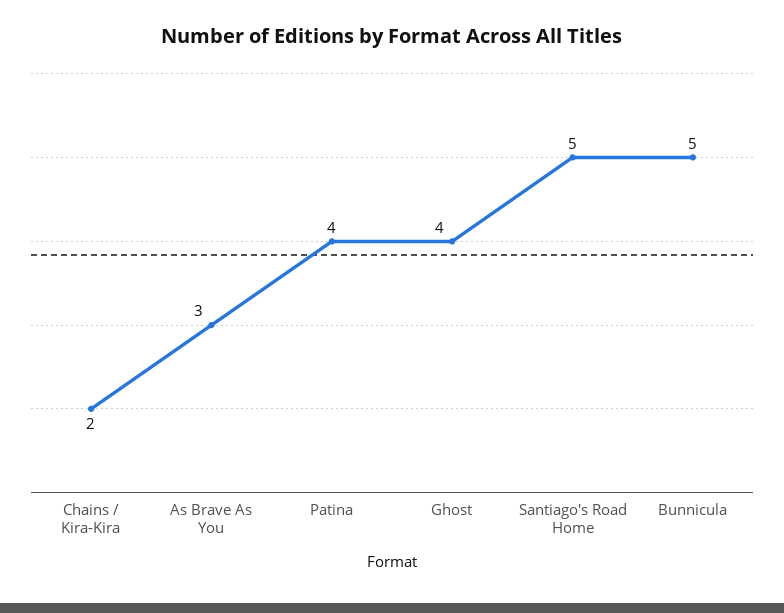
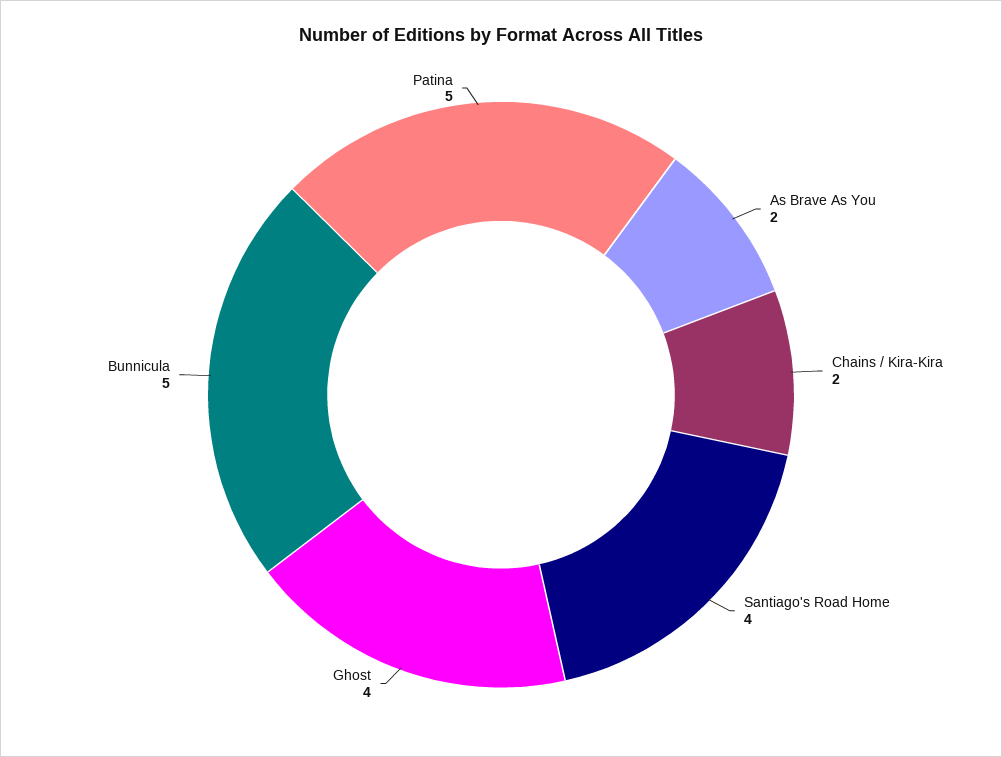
  {
    "Chains / Kira-Kira": 2,
-   "As Brave As You": 3,
+   "As Brave As You": 2,
-   "Patina": 4,
+   "Patina": 5,
    "Ghost": 4,
-   "Santiago's Road Home": 5,
+   "Santiago's Road Home": 4,
    "Bunnicula": 5
  }

